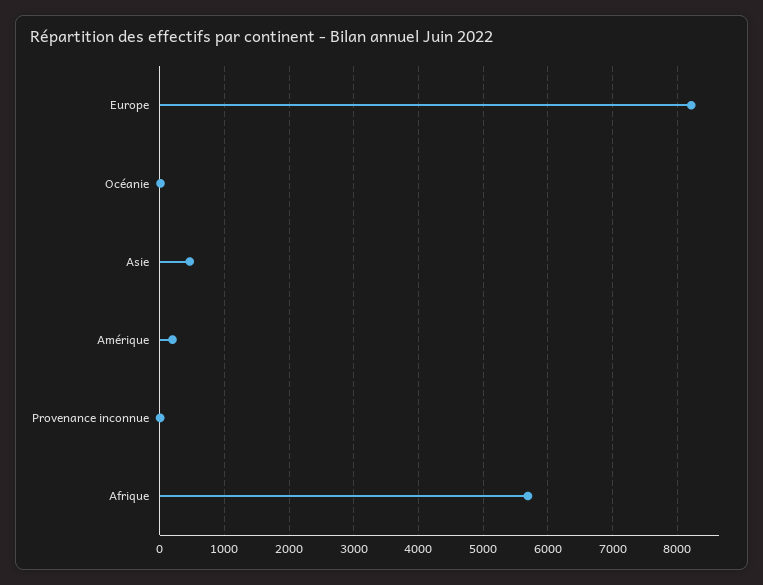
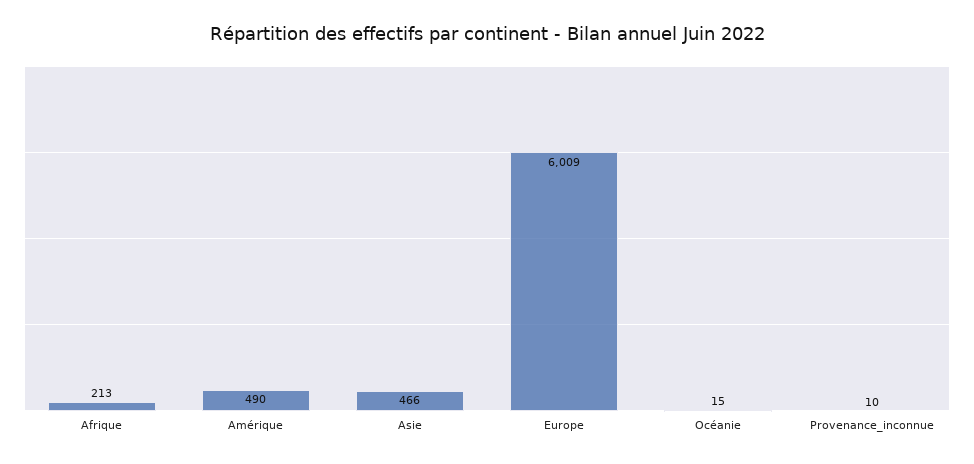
  {
-   "Europe": 8200,
+   "Europe": 6009,
    "Océanie": 15,
    "Asie": 466,
-   "Amérique": 200,
+   "Amérique": 490,
    "Provenance inconnue": 10,
-   "Afrique": 5700
+   "Afrique": 213
  }

